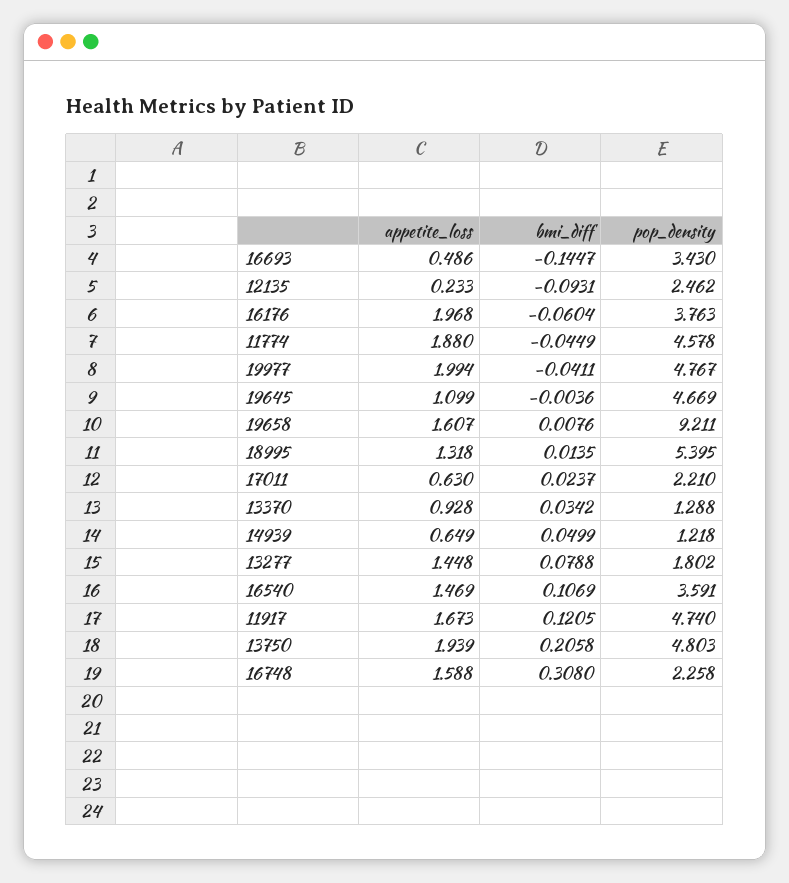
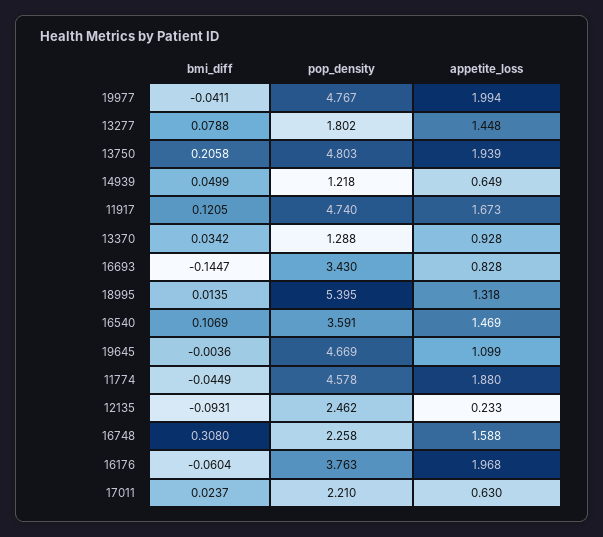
  {
    "appetite_loss": {
-     "16693": 0.486,
+     "16693": 0.828,
      "12135": 0.233,
      "16176": 1.968,
      "11774": 1.88,
      "19977": 1.994,
      "19645": 1.099,
-     "19658": 1.607,
      "18995": 1.318,
      "17011": 0.63,
      "13370": 0.928,
      "14939": 0.649,
      "13277": 1.448,
      "16540": 1.469,
      "11917": 1.673,
      "13750": 1.939,
      "16748": 1.588
    },
    "bmi_diff": {
      "16693": -0.1447,
      "12135": -0.0931,
      "16176": -0.0604,
      "11774": -0.0449,
      "19977": -0.0411,
      "19645": -0.0036,
-     "19658": 0.0076,
      "18995": 0.0135,
      "17011": 0.0237,
      "13370": 0.0342,
      "14939": 0.0499,
      "13277": 0.0788,
      "16540": 0.1069,
      "11917": 0.1205,
      "13750": 0.2058,
      "16748": 0.308
    },
    "pop_density": {
      "16693": 3.43,
      "12135": 2.462,
      "16176": 3.763,
      "11774": 4.578,
      "19977": 4.767,
      "19645": 4.669,
-     "19658": 9.211,
      "18995": 5.395,
      "17011": 2.21,
      "13370": 1.288,
      "14939": 1.218,
      "13277": 1.802,
      "16540": 3.591,
      "11917": 4.74,
      "13750": 4.803,
      "16748": 2.258
    }
  }

